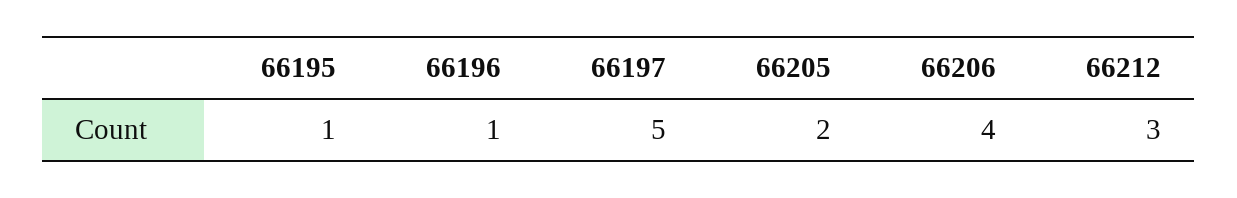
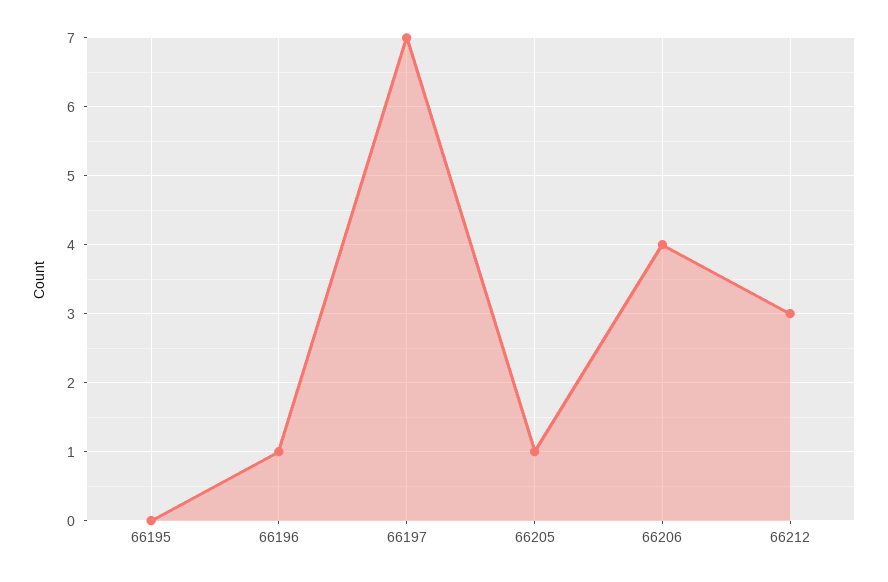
  {
-   "66195": 1,
+   "66195": 0,
    "66196": 1,
-   "66197": 5,
+   "66197": 7,
-   "66205": 2,
+   "66205": 1,
    "66206": 4,
    "66212": 3
  }

